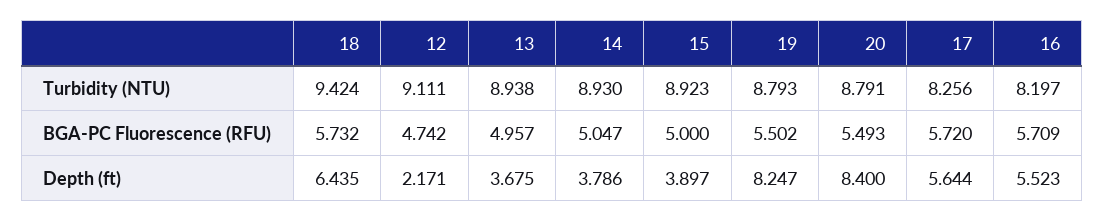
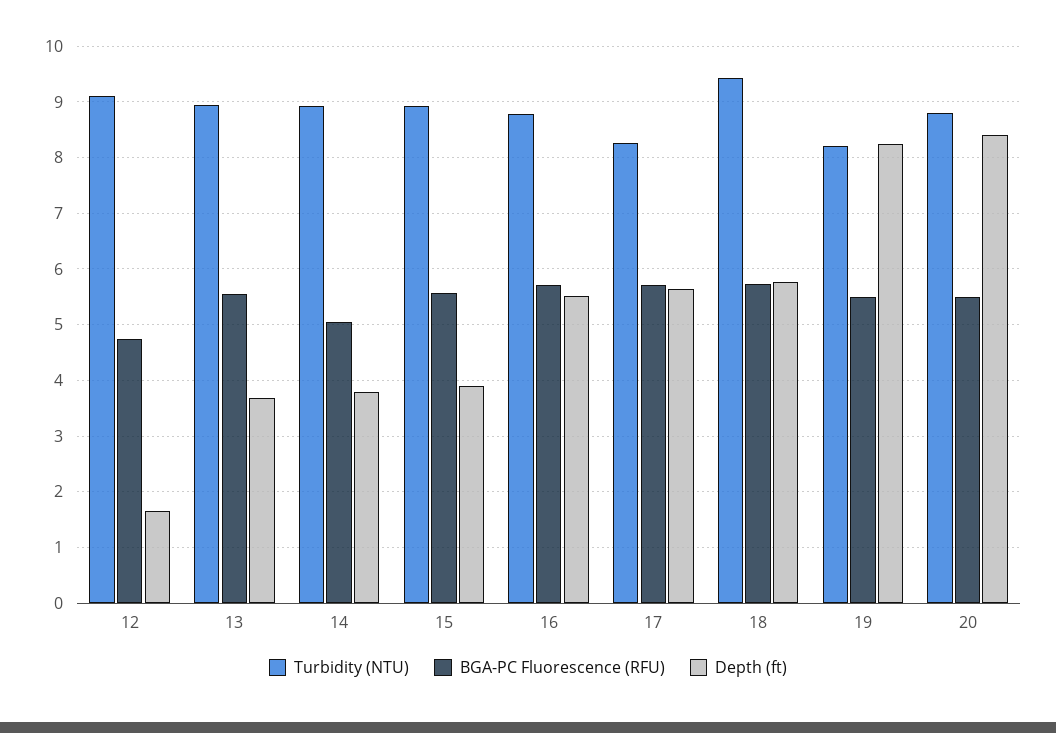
  {
    "Turbidity (NTU)": {
      "18": 9.424,
      "12": 9.111,
      "13": 8.938,
      "14": 8.93,
      "15": 8.923,
-     "19": 8.793,
+     "19": 8.2,
      "20": 8.791,
      "17": 8.256,
-     "16": 8.197
+     "16": 8.8
    },
    "BGA-PC Fluorescence (RFU)": {
      "18": 5.732,
      "12": 4.742,
-     "13": 4.957,
+     "13": 5.6,
      "14": 5.047,
-     "15": 5,
+     "15": 5.6,
      "19": 5.502,
      "20": 5.493,
      "17": 5.72,
      "16": 5.709
    },
    "Depth (ft)": {
-     "18": 6.435,
+     "18": 5.8,
-     "12": 2.171,
+     "12": 1.6,
      "13": 3.675,
      "14": 3.786,
      "15": 3.897,
      "19": 8.247,
      "20": 8.4,
      "17": 5.644,
      "16": 5.523
    }
  }

